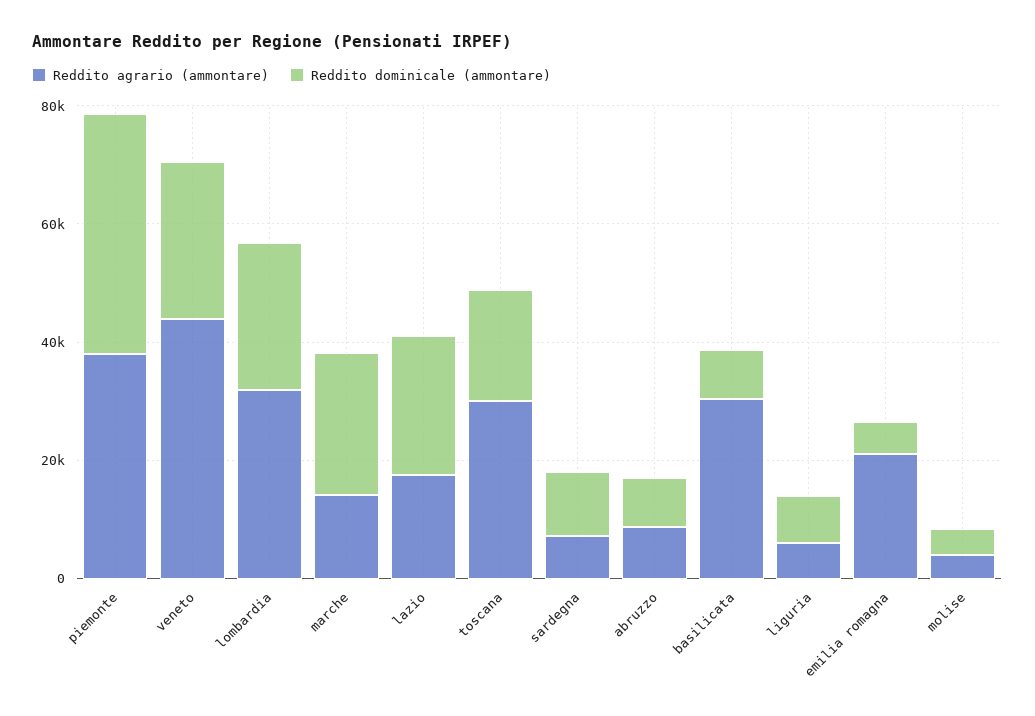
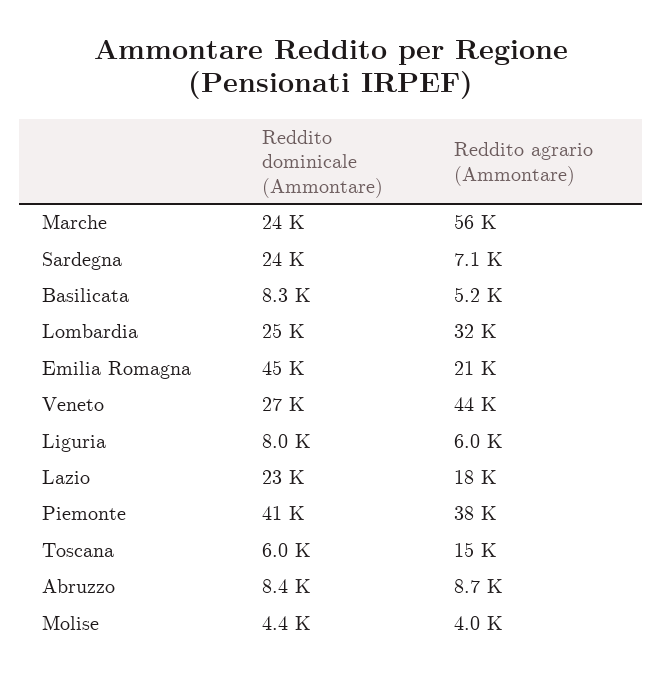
  {
    "Reddito agrario (ammontare)": {
      "piemonte": 38000,
      "veneto": 44000,
      "lombardia": 32000,
-     "marche": 15000,
+     "marche": 56000,
      "lazio": 18000,
-     "toscana": 30000,
+     "toscana": 15000,
      "sardegna": 7100,
      "abruzzo": 8700,
-     "basilicata": 30000,
+     "basilicata": 5200,
      "liguria": 6000,
      "emilia romagna": 21000,
      "molise": 4000
    },
    "Reddito dominicale (ammontare)": {
      "piemonte": 41000,
      "veneto": 27000,
      "lombardia": 25000,
      "marche": 24000,
      "lazio": 23000,
-     "toscana": 20000,
+     "toscana": 6000,
-     "sardegna": 10000,
+     "sardegna": 24000,
      "abruzzo": 8400,
      "basilicata": 8300,
      "liguria": 8000,
-     "emilia romagna": 5000,
+     "emilia romagna": 45000,
      "molise": 4400
    }
  }

